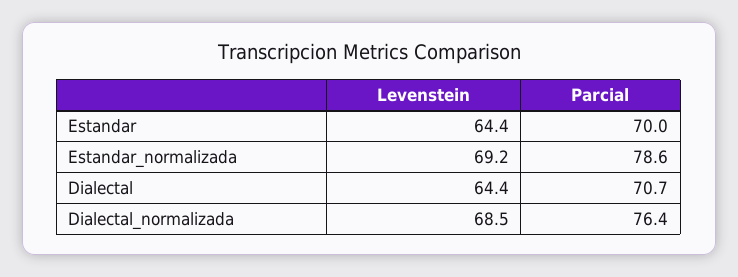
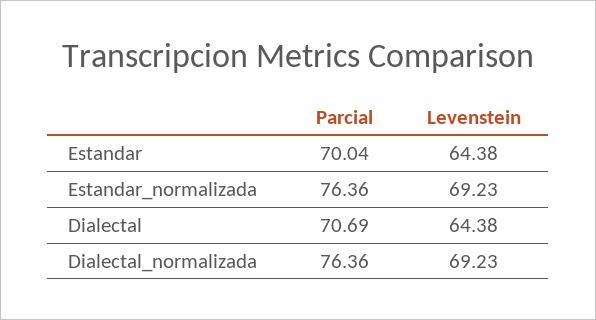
  {
    "Levenstein": {
      "Estandar": 64.38,
      "Estandar_normalizada": 69.23,
      "Dialectal": 64.38,
-     "Dialectal_normalizada": 68.5
+     "Dialectal_normalizada": 69.23
    },
    "Parcial": {
      "Estandar": 70.04,
-     "Estandar_normalizada": 78.6,
+     "Estandar_normalizada": 76.36,
      "Dialectal": 70.69,
      "Dialectal_normalizada": 76.36
    }
  }

